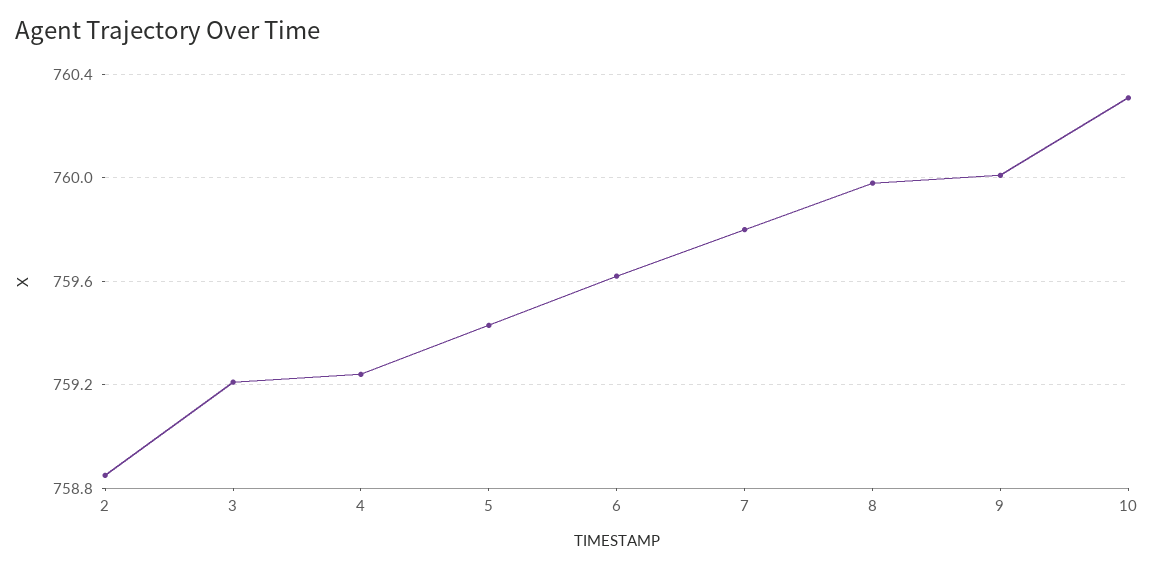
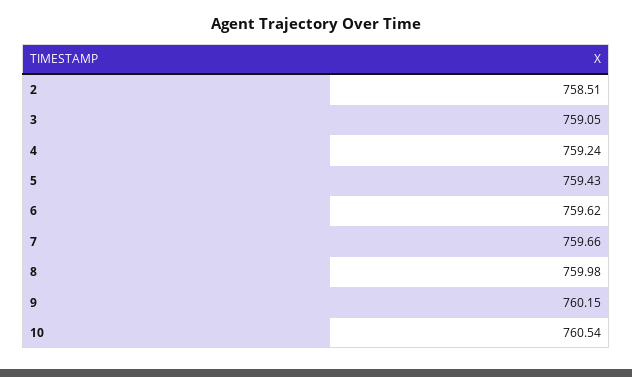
  {
-   "2": 758.85,
+   "2": 758.51,
-   "3": 759.2,
+   "3": 759.05,
    "4": 759.24,
    "5": 759.43,
    "6": 759.62,
-   "7": 759.8,
+   "7": 759.66,
    "8": 759.98,
-   "9": 760,
+   "9": 760.15,
-   "10": 760.3
+   "10": 760.54
  }

